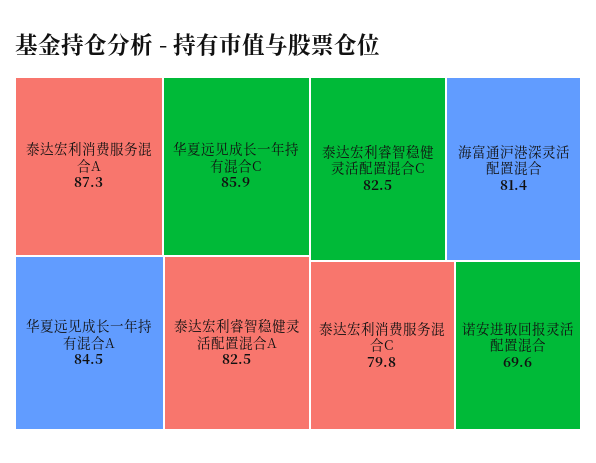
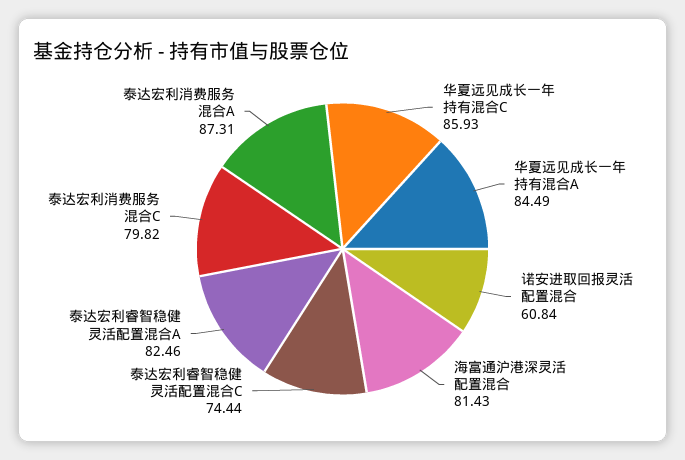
  {
    "泰达宏利消费服务混合A": 87.31,
    "华夏远见成长一年持有混合C": 85.93,
    "华夏远见成长一年持有混合A": 84.49,
    "泰达宏利睿智稳健灵活配置混合A": 82.46,
-   "泰达宏利睿智稳健灵活配置混合C": 82.5,
+   "泰达宏利睿智稳健灵活配置混合C": 74.44,
    "海富通沪港深灵活配置混合": 81.43,
    "泰达宏利消费服务混合C": 79.82,
-   "诺安进取回报灵活配置混合": 69.6
+   "诺安进取回报灵活配置混合": 60.84
  }

